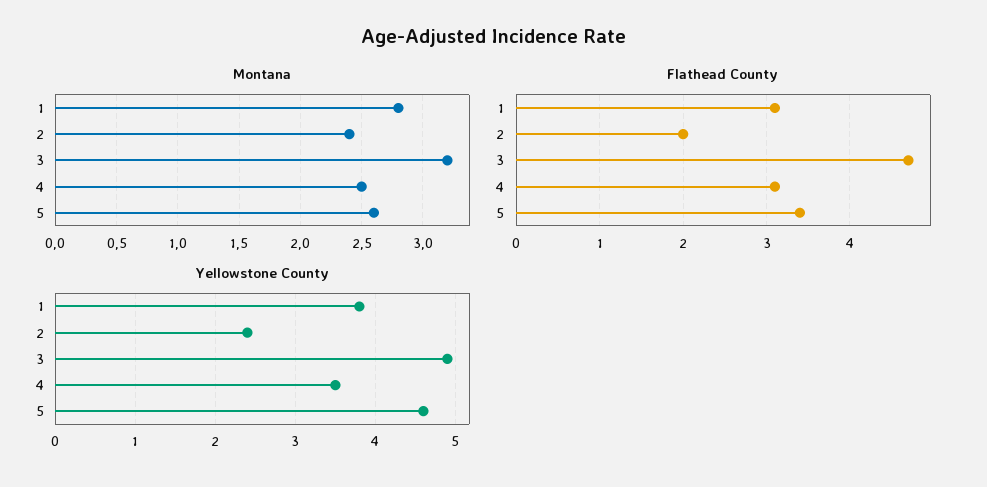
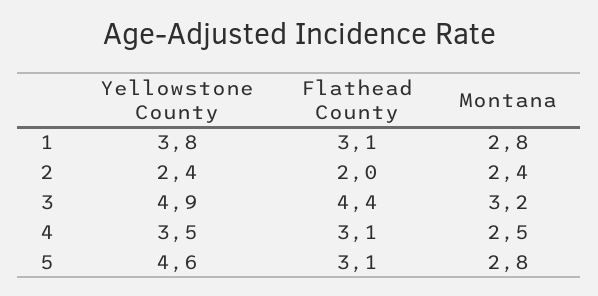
  {
    "Montana": {
      "1": 2.8,
      "2": 2.4,
      "3": 3.2,
      "4": 2.5,
-     "5": 2.6
+     "5": 2.8
    },
    "Flathead County": {
      "1": 3.1,
      "2": 2,
-     "3": 4.7,
+     "3": 4.4,
      "4": 3.1,
-     "5": 3.4
+     "5": 3.1
    },
    "Yellowstone County": {
      "1": 3.8,
      "2": 2.4,
      "3": 4.9,
      "4": 3.5,
      "5": 4.6
    }
  }

